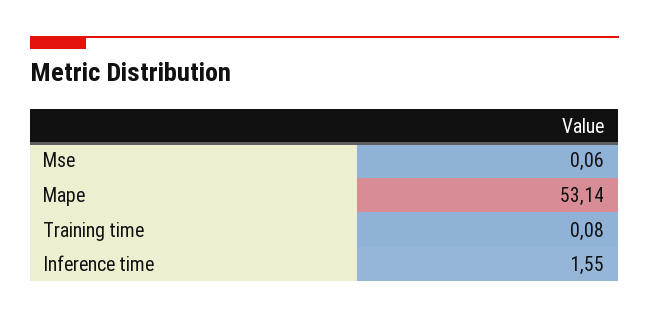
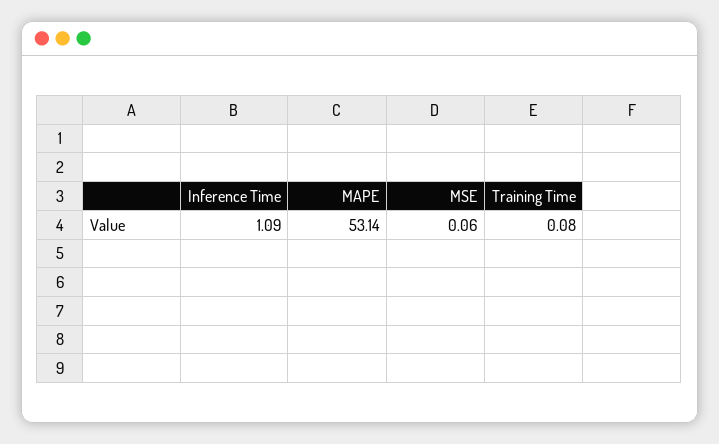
  {
    "Mse": 0.06,
    "Mape": 53.14,
    "Training time": 0.08,
-   "Inference time": 1.55
+   "Inference time": 1.09
  }

